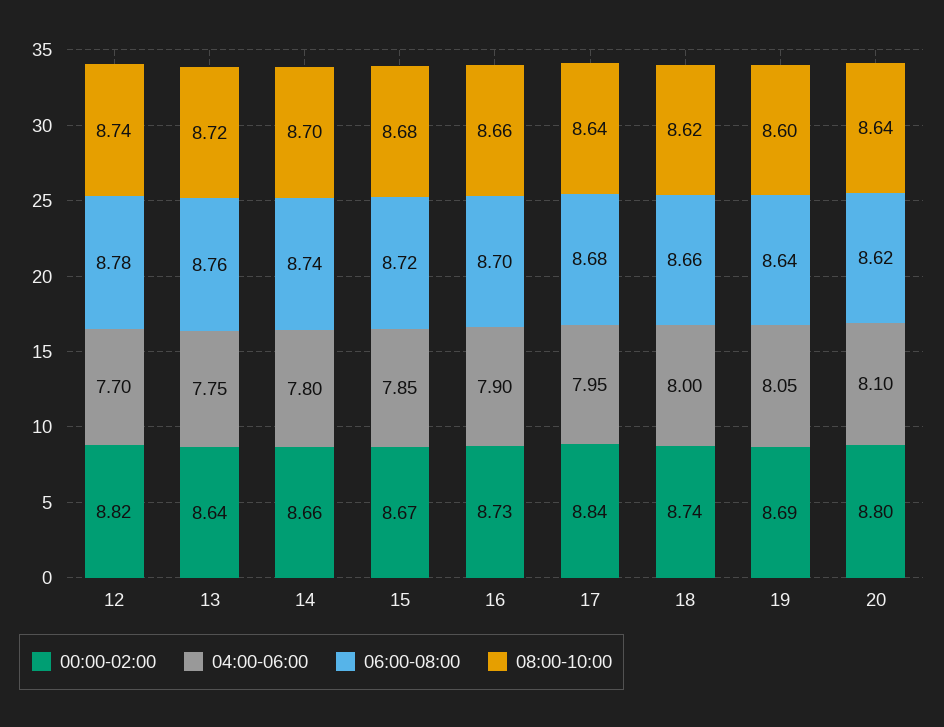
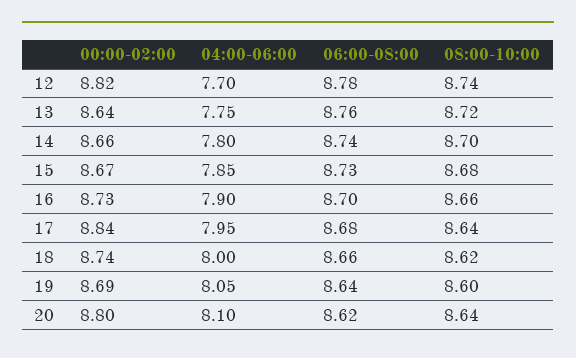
  {
    "00:00-02:00": {
      "12": 8.82,
      "13": 8.64,
      "14": 8.66,
      "15": 8.67,
      "16": 8.73,
      "17": 8.84,
      "18": 8.74,
      "19": 8.69,
      "20": 8.8
    },
    "04:00-06:00": {
      "12": 7.7,
      "13": 7.75,
      "14": 7.8,
      "15": 7.85,
      "16": 7.9,
      "17": 7.95,
      "18": 8,
      "19": 8.05,
      "20": 8.1
    },
    "06:00-08:00": {
      "12": 8.78,
      "13": 8.76,
      "14": 8.74,
-     "15": 8.72,
+     "15": 8.73,
      "16": 8.7,
      "17": 8.68,
      "18": 8.66,
      "19": 8.64,
      "20": 8.62
    },
    "08:00-10:00": {
      "12": 8.74,
      "13": 8.72,
      "14": 8.7,
      "15": 8.68,
      "16": 8.66,
      "17": 8.64,
      "18": 8.62,
      "19": 8.6,
      "20": 8.64
    }
  }

